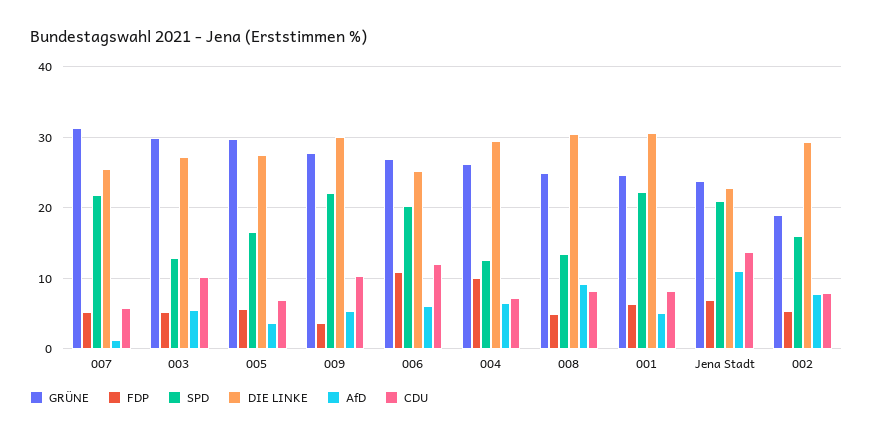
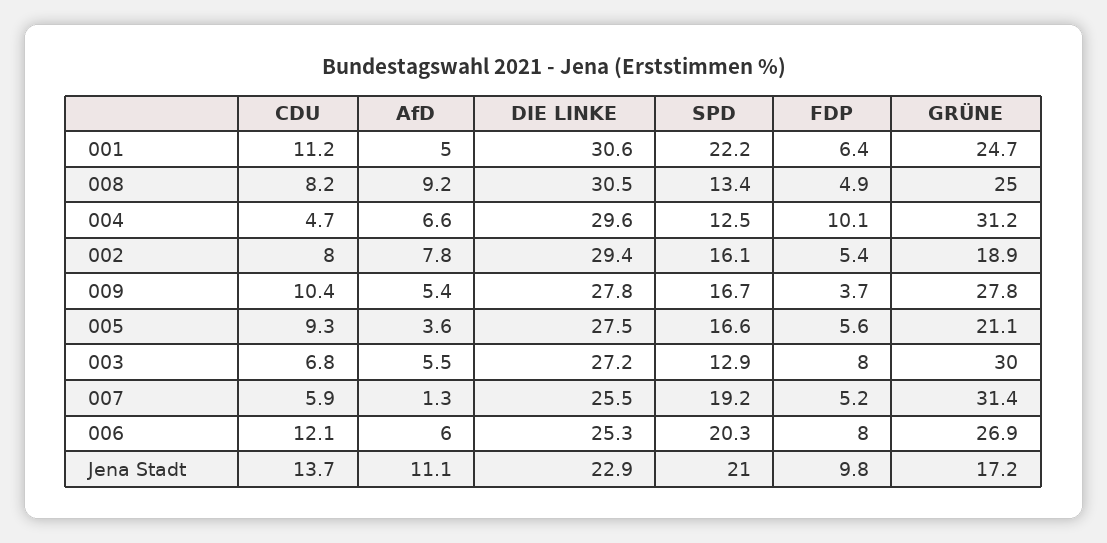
  {
    "GRÜNE": {
      "007": 31.4,
      "003": 30,
-     "005": 30,
+     "005": 21.1,
      "009": 27.8,
      "006": 26.9,
-     "004": 26,
+     "004": 31.2,
      "008": 25,
      "001": 24.7,
-     "Jena Stadt": 24,
+     "Jena Stadt": 17.2,
      "002": 18.9
    },
    "FDP": {
      "007": 5.2,
-     "003": 5,
+     "003": 8,
      "005": 5.6,
      "009": 3.7,
-     "006": 11,
+     "006": 8,
      "004": 10.1,
      "008": 4.9,
      "001": 6.4,
-     "Jena Stadt": 7,
+     "Jena Stadt": 9.8,
      "002": 5.4
    },
    "SPD": {
-     "007": 22,
+     "007": 19.2,
      "003": 12.9,
      "005": 16.6,
-     "009": 22,
+     "009": 16.7,
      "006": 20.3,
      "004": 12.5,
      "008": 13.4,
      "001": 22.2,
      "Jena Stadt": 21,
      "002": 16.1
    },
    "DIE LINKE": {
      "007": 25.5,
      "003": 27.2,
      "005": 27.5,
-     "009": 30,
+     "009": 27.8,
      "006": 25.3,
      "004": 29.6,
      "008": 30.5,
      "001": 30.6,
      "Jena Stadt": 22.9,
      "002": 29.4
    },
    "AfD": {
      "007": 1.3,
      "003": 5.5,
      "005": 3.6,
      "009": 5.4,
      "006": 6,
      "004": 6.6,
      "008": 9.2,
      "001": 5,
      "Jena Stadt": 11.1,
      "002": 7.8
    },
    "CDU": {
      "007": 5.9,
-     "003": 10,
+     "003": 6.8,
-     "005": 7,
+     "005": 9.3,
      "009": 10.4,
      "006": 12.1,
-     "004": 7,
+     "004": 4.7,
      "008": 8.2,
-     "001": 8,
+     "001": 11.2,
      "Jena Stadt": 13.7,
      "002": 8
    }
  }

